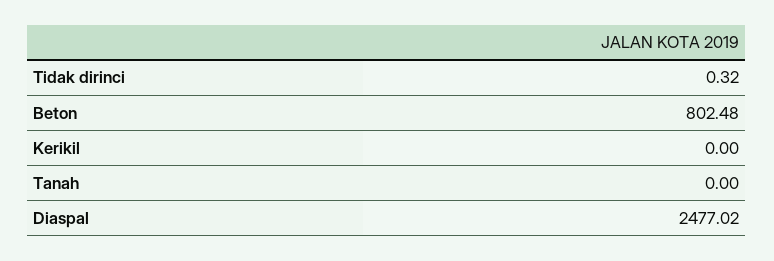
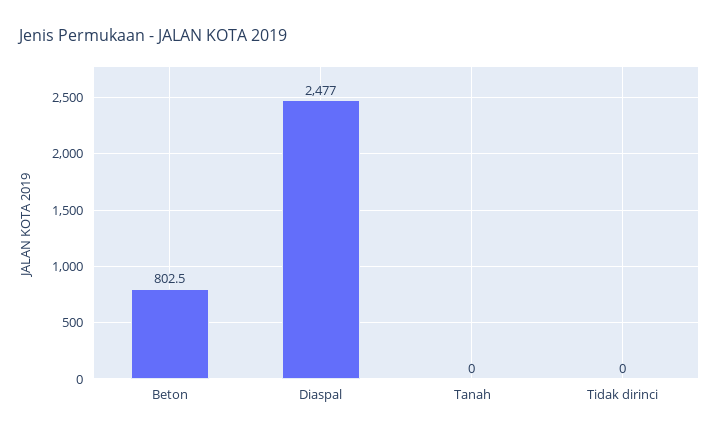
  {
-   "Tidak dirinci": 0.32,
+   "Tidak dirinci": 0,
    "Beton": 802.48,
-   "Kerikil": 0,
    "Tanah": 0,
    "Diaspal": 2477.02
  }

